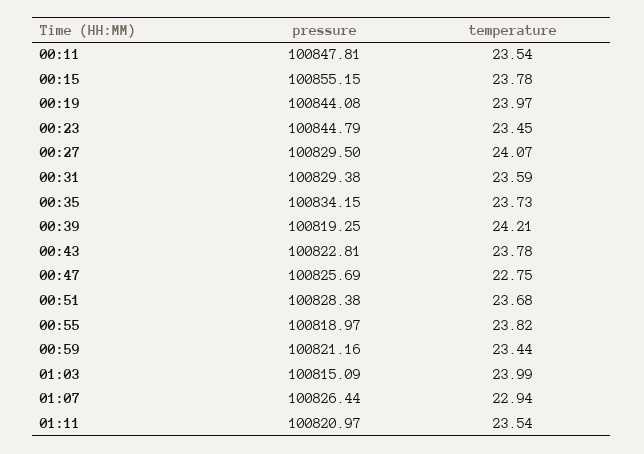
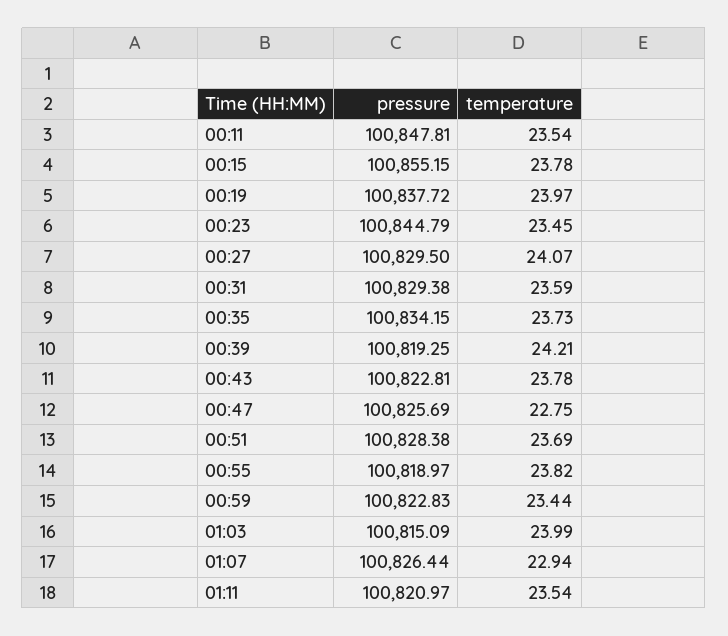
  {
    "pressure": {
      "00:11": 100847.81,
      "00:15": 100855.15,
-     "00:19": 100844.08,
+     "00:19": 100837.72,
      "00:23": 100844.79,
      "00:27": 100829.5,
      "00:31": 100829.38,
      "00:35": 100834.15,
      "00:39": 100819.25,
      "00:43": 100822.81,
      "00:47": 100825.69,
      "00:51": 100828.38,
      "00:55": 100818.97,
-     "00:59": 100821.16,
+     "00:59": 100822.83,
      "01:03": 100815.09,
      "01:07": 100826.44,
      "01:11": 100820.97
    },
    "temperature": {
      "00:11": 23.54,
      "00:15": 23.78,
      "00:19": 23.97,
      "00:23": 23.45,
      "00:27": 24.07,
      "00:31": 23.59,
      "00:35": 23.73,
      "00:39": 24.21,
      "00:43": 23.78,
      "00:47": 22.75,
-     "00:51": 23.68,
+     "00:51": 23.69,
      "00:55": 23.82,
      "00:59": 23.44,
      "01:03": 23.99,
      "01:07": 22.94,
      "01:11": 23.54
    }
  }

